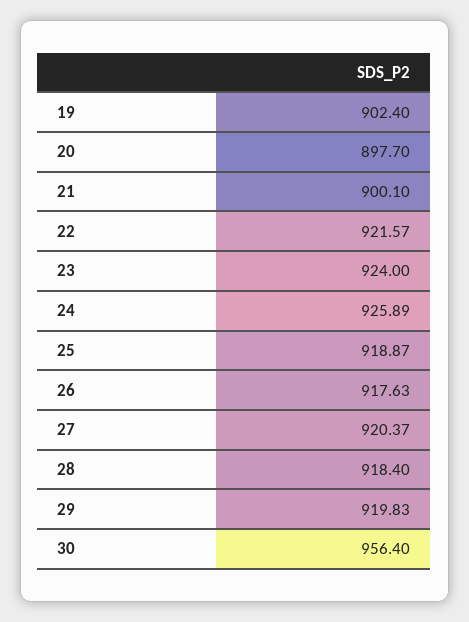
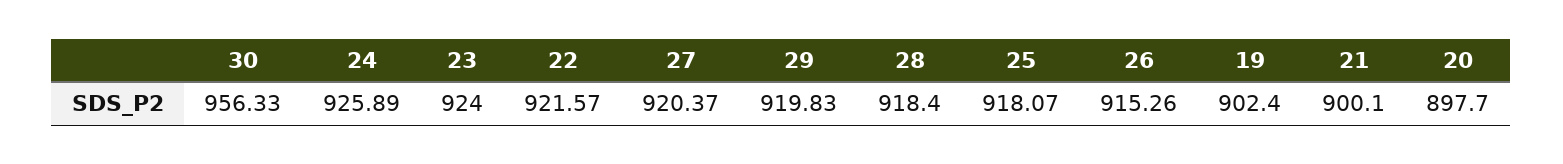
  {
    "19": 902.4,
    "20": 897.7,
    "21": 900.1,
    "22": 921.57,
    "23": 924,
    "24": 925.89,
-   "25": 918.87,
+   "25": 918.07,
-   "26": 917.63,
+   "26": 915.26,
    "27": 920.37,
    "28": 918.4,
    "29": 919.83,
-   "30": 956.4
+   "30": 956.33
  }

